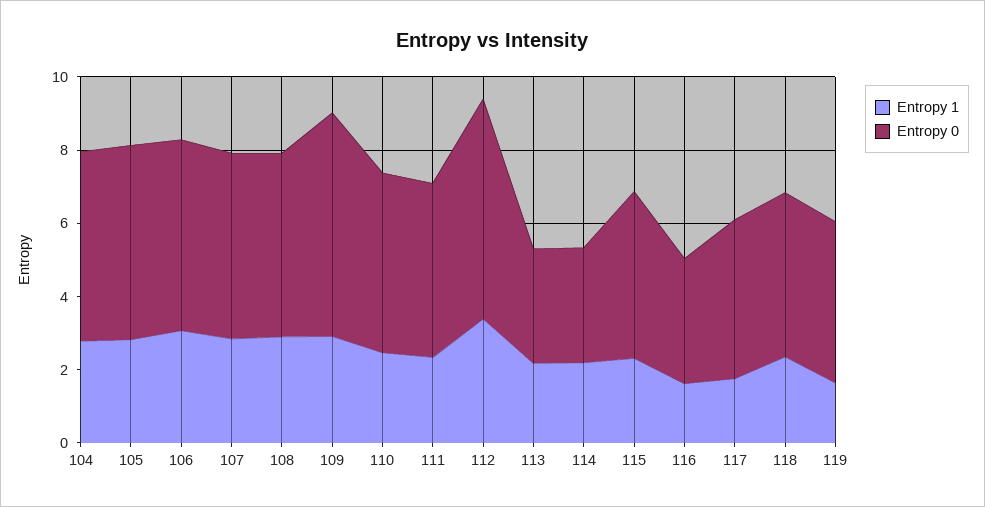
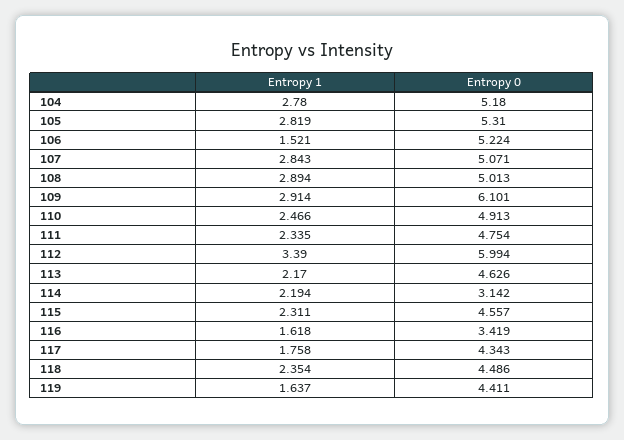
  {
    "Entropy 1": {
      "104": 2.78,
      "105": 2.819,
-     "106": 3,
+     "106": 1.521,
      "107": 2.843,
      "108": 2.894,
      "109": 2.914,
      "110": 2.466,
      "111": 2.335,
      "112": 3.39,
      "113": 2.17,
      "114": 2.194,
      "115": 2.311,
      "116": 1.618,
      "117": 1.758,
      "118": 2.354,
      "119": 1.637
    },
    "Entropy 0": {
      "104": 5.18,
      "105": 5.31,
      "106": 5.224,
      "107": 5.071,
      "108": 5.013,
      "109": 6.101,
      "110": 4.913,
      "111": 4.754,
      "112": 5.994,
-     "113": 3,
+     "113": 4.626,
      "114": 3.142,
      "115": 4.557,
      "116": 3.419,
      "117": 4.343,
      "118": 4.486,
      "119": 4.411
    }
  }

